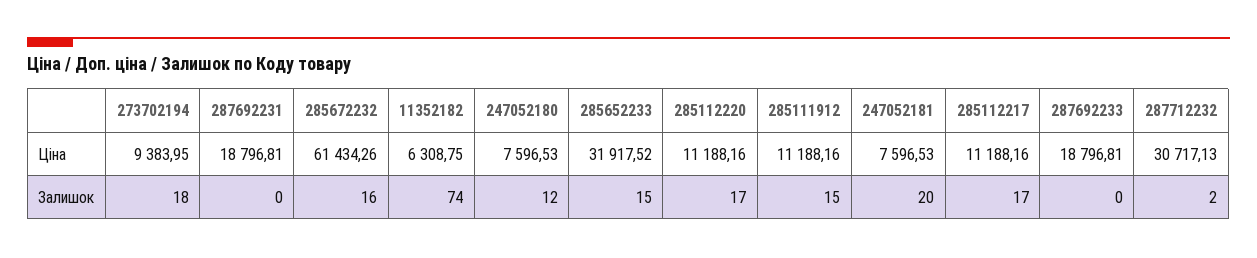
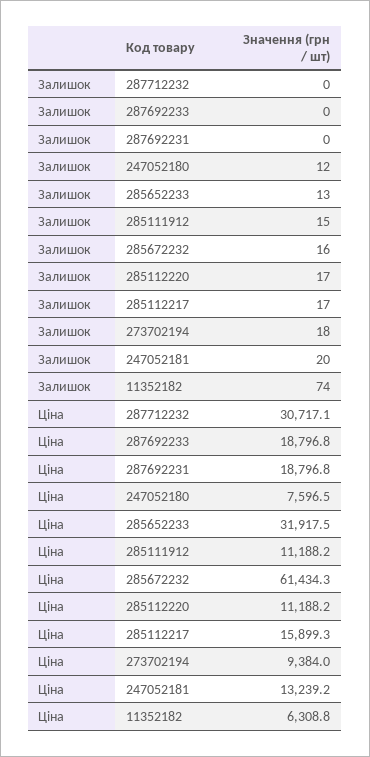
  {
    "273702194": {
      "Ціна": 9383.95,
      "Залишок": 18
    },
    "287692231": {
      "Ціна": 18796.81,
      "Залишок": 0
    },
    "285672232": {
      "Ціна": 61434.26,
      "Залишок": 16
    },
    "11352182": {
      "Ціна": 6308.75,
      "Залишок": 74
    },
    "247052180": {
      "Ціна": 7596.53,
      "Залишок": 12
    },
    "285652233": {
      "Ціна": 31917.52,
-     "Залишок": 15
+     "Залишок": 13
    },
    "285112220": {
      "Ціна": 11188.16,
      "Залишок": 17
    },
    "285111912": {
      "Ціна": 11188.16,
      "Залишок": 15
    },
    "247052181": {
-     "Ціна": 7596.53,
+     "Ціна": 13239.2,
      "Залишок": 20
    },
    "285112217": {
-     "Ціна": 11188.16,
+     "Ціна": 15899.3,
      "Залишок": 17
    },
    "287692233": {
      "Ціна": 18796.81,
      "Залишок": 0
    },
    "287712232": {
      "Ціна": 30717.13,
-     "Залишок": 2
+     "Залишок": 0
    }
  }

